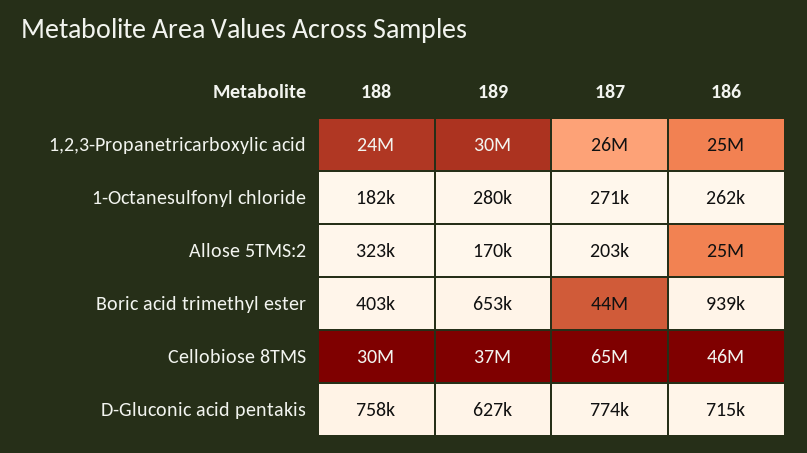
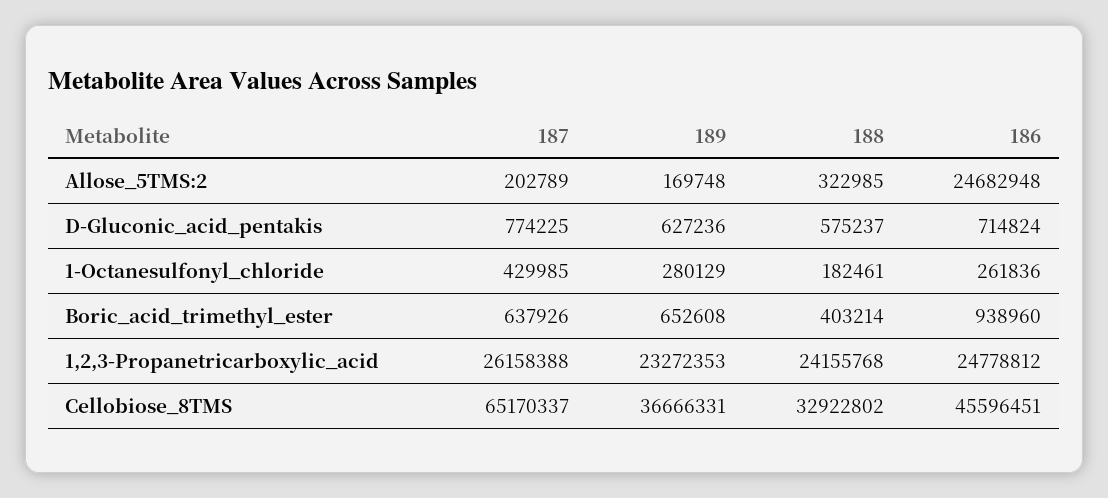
  {
    "188": {
      "1,2,3-Propanetricarboxylic acid": 24155768,
      "1-Octanesulfonyl chloride": 182461,
      "Allose 5TMS:2": 322985,
      "Boric acid trimethyl ester": 403214,
-     "Cellobiose 8TMS": 30000000,
+     "Cellobiose 8TMS": 32922802,
-     "D-Gluconic acid pentakis": 758000
+     "D-Gluconic acid pentakis": 575237
    },
    "189": {
-     "1,2,3-Propanetricarboxylic acid": 30000000,
+     "1,2,3-Propanetricarboxylic acid": 23272353,
      "1-Octanesulfonyl chloride": 280129,
      "Allose 5TMS:2": 169748,
      "Boric acid trimethyl ester": 652608,
      "Cellobiose 8TMS": 36666331,
      "D-Gluconic acid pentakis": 627236
    },
    "187": {
      "1,2,3-Propanetricarboxylic acid": 26158388,
-     "1-Octanesulfonyl chloride": 271000,
+     "1-Octanesulfonyl chloride": 429985,
      "Allose 5TMS:2": 202789,
-     "Boric acid trimethyl ester": 44000000,
+     "Boric acid trimethyl ester": 637926,
      "Cellobiose 8TMS": 65170337,
      "D-Gluconic acid pentakis": 774225
    },
    "186": {
      "1,2,3-Propanetricarboxylic acid": 24778812,
      "1-Octanesulfonyl chloride": 261836,
      "Allose 5TMS:2": 24682948,
      "Boric acid trimethyl ester": 938960,
      "Cellobiose 8TMS": 45596451,
      "D-Gluconic acid pentakis": 714824
    }
  }

